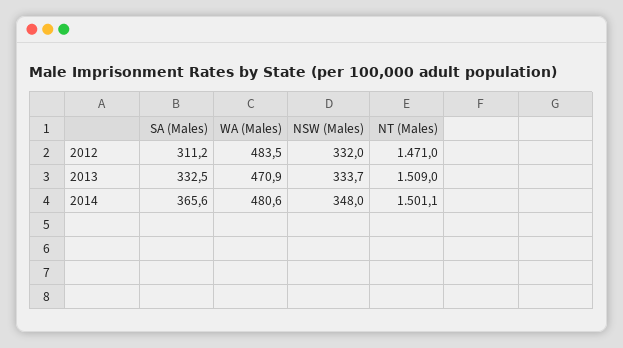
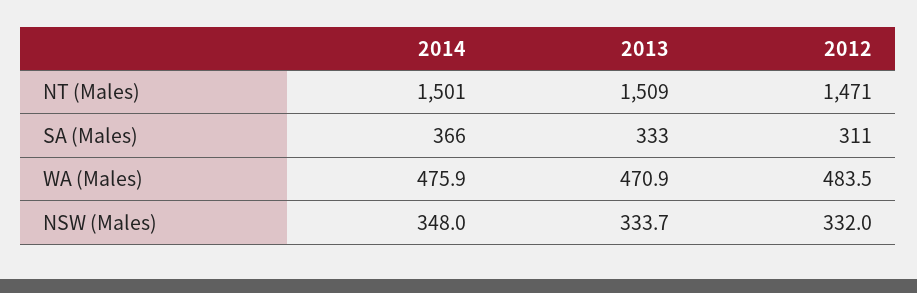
  {
    "SA (Males)": {
      "2012": 311.2,
      "2013": 332.5,
      "2014": 365.6
    },
    "WA (Males)": {
      "2012": 483.5,
      "2013": 470.9,
-     "2014": 480.6
+     "2014": 475.9
    },
    "NSW (Males)": {
      "2012": 332,
      "2013": 333.7,
      "2014": 348
    },
    "NT (Males)": {
      "2012": 1471,
      "2013": 1509,
      "2014": 1501.1
    }
  }

